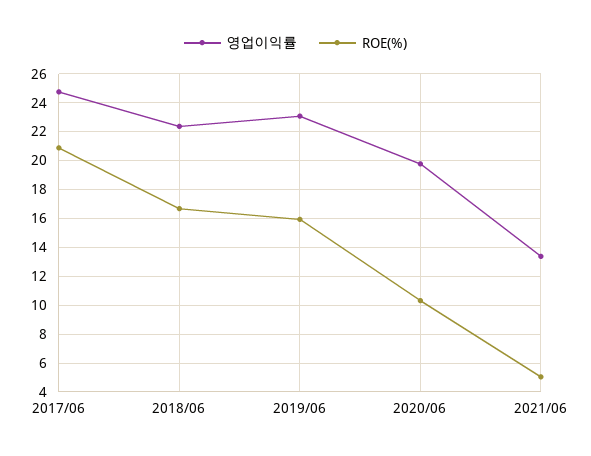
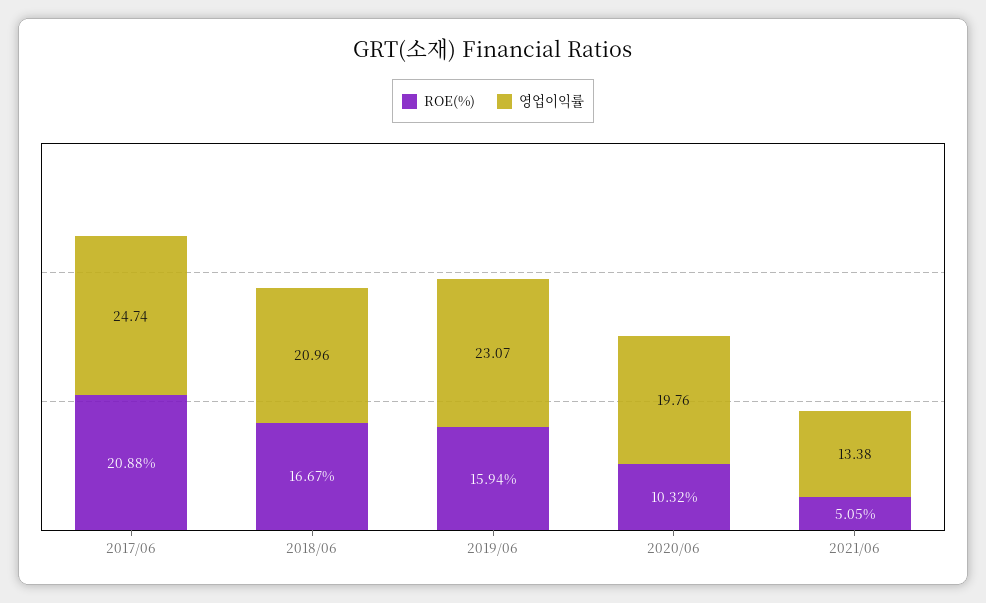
  {
    "영업이익률": {
      "2017/06": 24.74,
-     "2018/06": 22.5,
+     "2018/06": 20.96,
      "2019/06": 23.07,
      "2020/06": 19.76,
      "2021/06": 13.38
    },
    "ROE(%)": {
      "2017/06": 20.88,
      "2018/06": 16.67,
      "2019/06": 15.94,
      "2020/06": 10.32,
      "2021/06": 5.05
    }
  }

